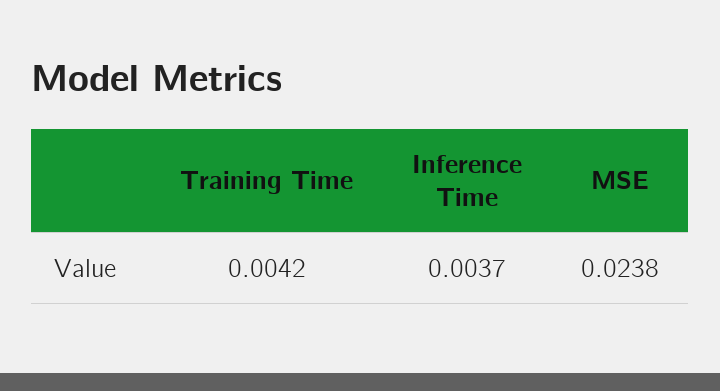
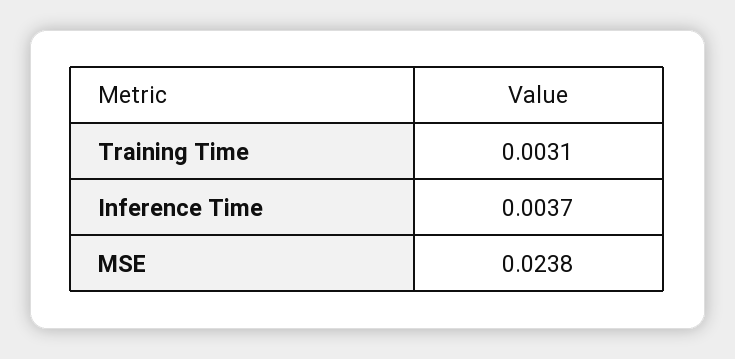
  {
-   "Training Time": 0.0042,
+   "Training Time": 0.0031,
    "Inference Time": 0.0037,
    "MSE": 0.0238
  }

